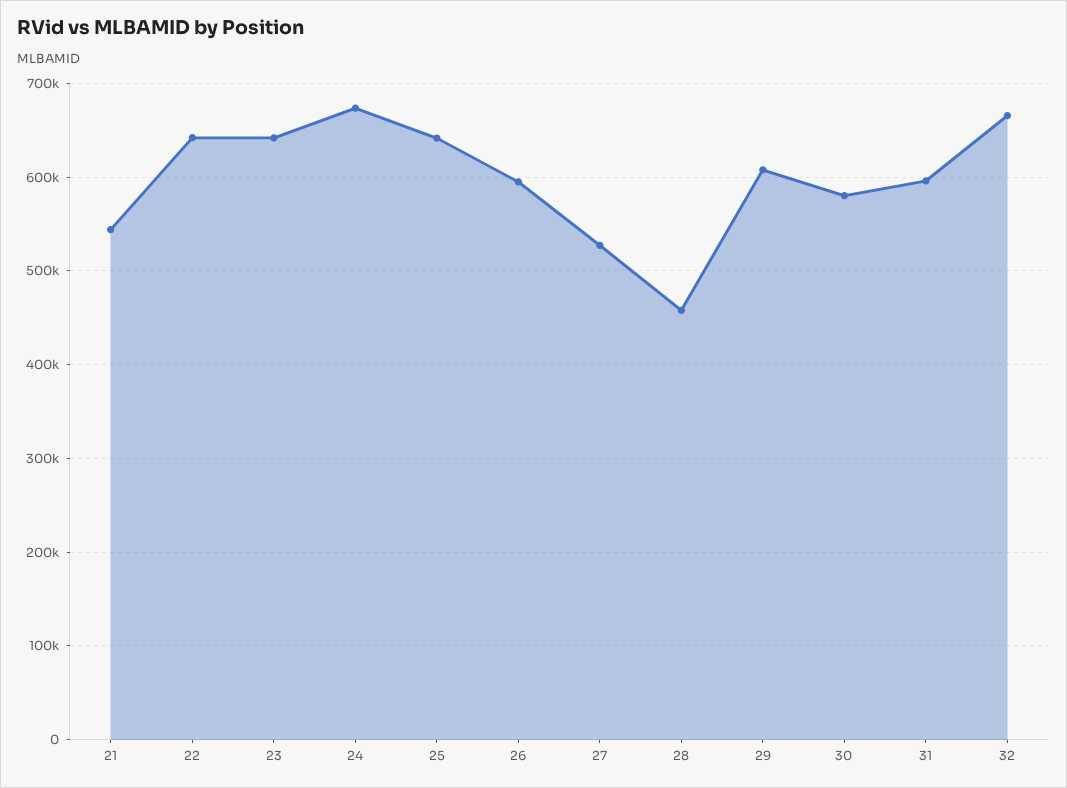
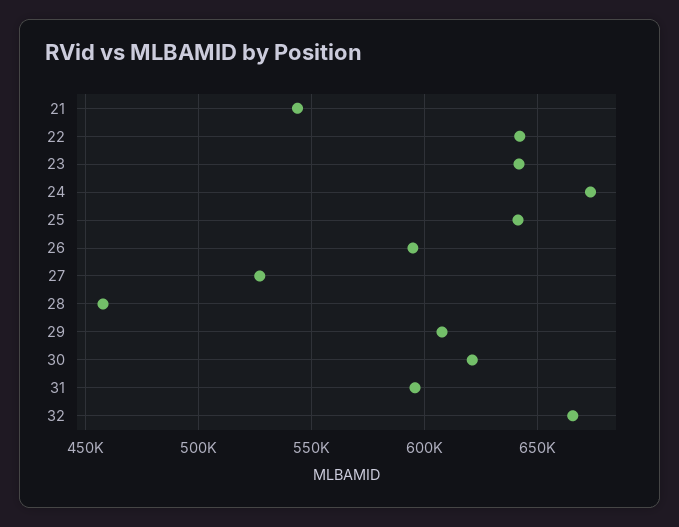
  {
    "21": 545000,
    "22": 640000,
    "23": 640000,
    "24": 675000,
    "25": 640000,
    "26": 595000,
    "27": 525000,
    "28": 460000,
    "29": 610000,
-   "30": 580000,
+   "30": 620000,
    "31": 595000,
    "32": 665000
  }

